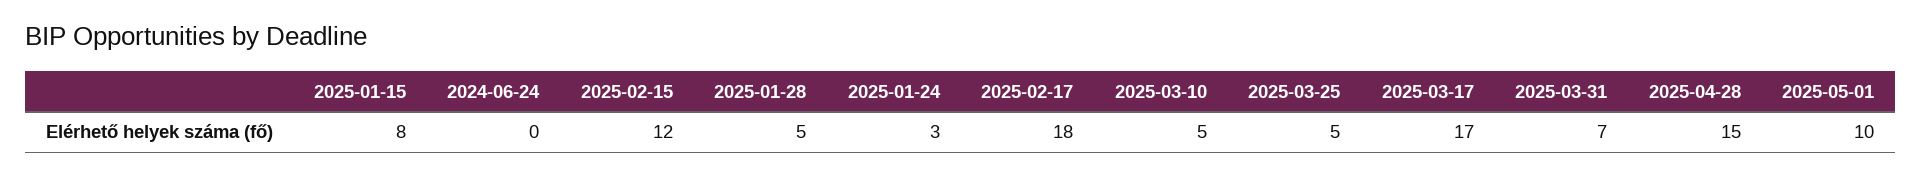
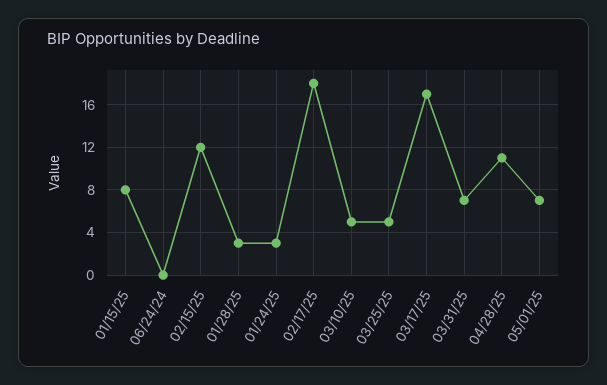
  {
    "2025-01-15": 8,
    "2024-06-24": 0,
    "2025-02-15": 12,
-   "2025-01-28": 5,
+   "2025-01-28": 3,
    "2025-01-24": 3,
    "2025-02-17": 18,
    "2025-03-10": 5,
    "2025-03-25": 5,
    "2025-03-17": 17,
    "2025-03-31": 7,
-   "2025-04-28": 15,
+   "2025-04-28": 11,
-   "2025-05-01": 10
+   "2025-05-01": 7
  }

